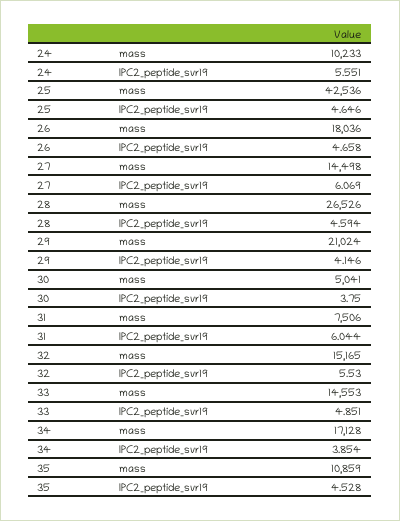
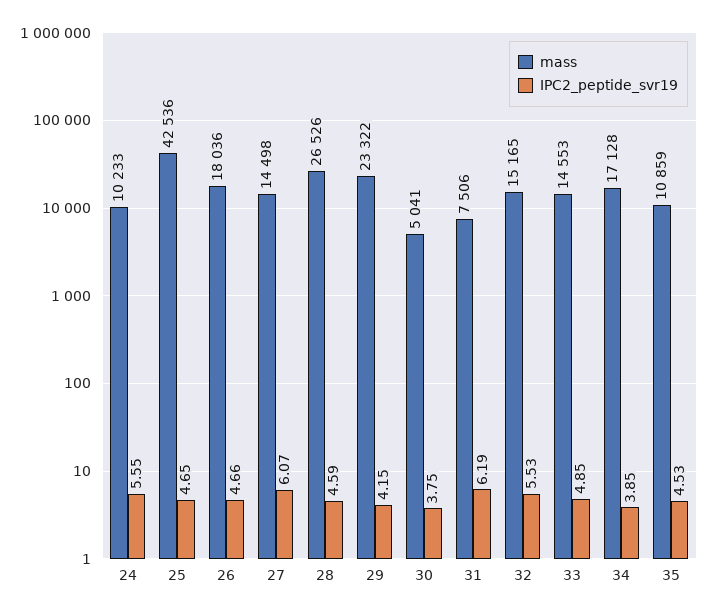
  {
    "mass": {
      "24": 10233,
      "25": 42536,
      "26": 18036,
      "27": 14498,
      "28": 26526,
-     "29": 21024,
+     "29": 23322,
      "30": 5041,
      "31": 7506,
      "32": 15165,
      "33": 14553,
      "34": 17128,
      "35": 10859
    },
    "IPC2_peptide_svr19": {
      "24": 5.551,
      "25": 4.646,
      "26": 4.658,
      "27": 6.069,
      "28": 4.594,
      "29": 4.146,
      "30": 3.75,
-     "31": 6.044,
+     "31": 6.19,
      "32": 5.53,
      "33": 4.851,
      "34": 3.854,
      "35": 4.528
    }
  }

